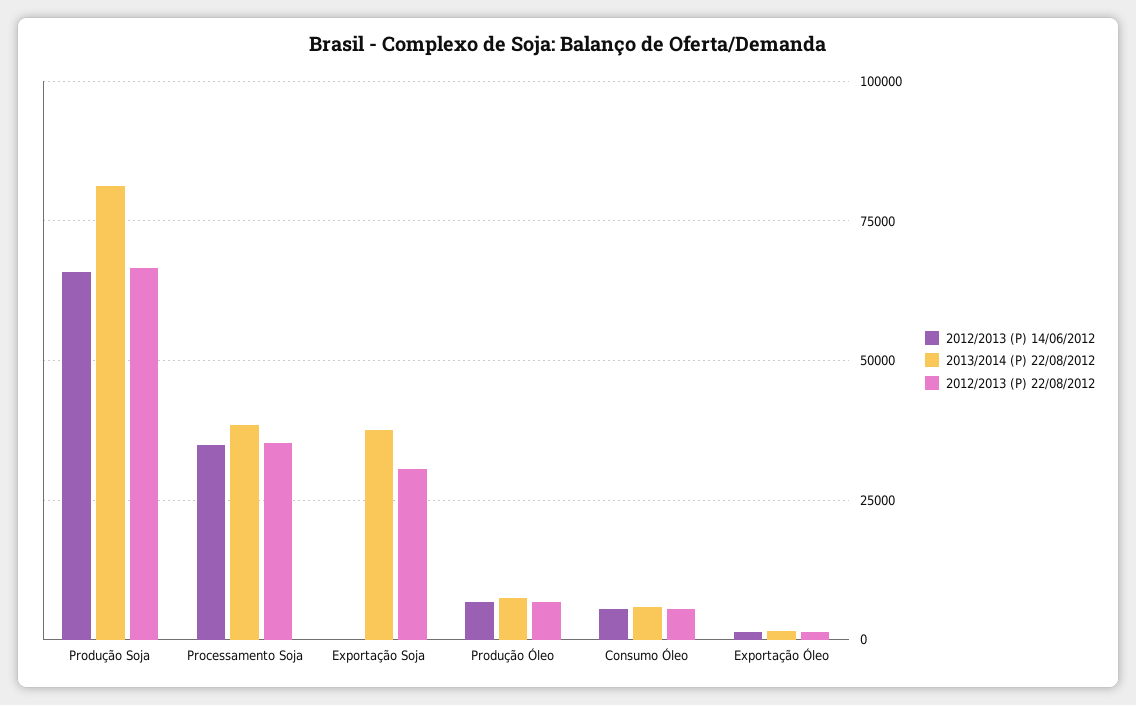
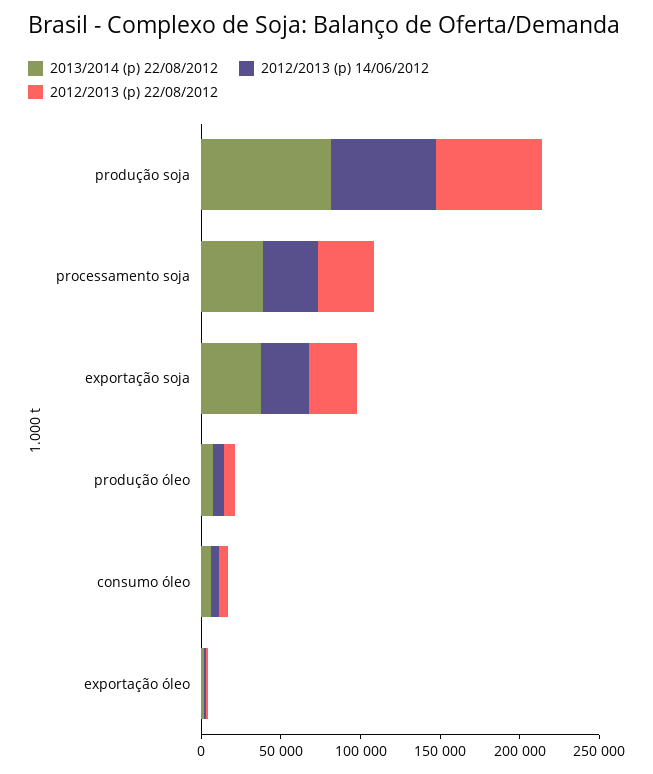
  {
    "2012/2013 (P) 14/06/2012": {
      "Produção Soja": 65000,
      "Processamento Soja": 35000,
-     "Exportação Soja": 0,
+     "Exportação Soja": 30000,
      "Produção Óleo": 7500,
      "Consumo Óleo": 5000,
      "Exportação Óleo": 2500
    },
    "2013/2014 (P) 22/08/2012": {
      "Produção Soja": 82500,
      "Processamento Soja": 37500,
      "Exportação Soja": 37500,
      "Produção Óleo": 7500,
      "Consumo Óleo": 5000,
      "Exportação Óleo": 2500
    },
    "2012/2013 (P) 22/08/2012": {
      "Produção Soja": 67500,
      "Processamento Soja": 35000,
      "Exportação Soja": 30000,
      "Produção Óleo": 7500,
      "Consumo Óleo": 5000,
      "Exportação Óleo": 2500
    }
  }

